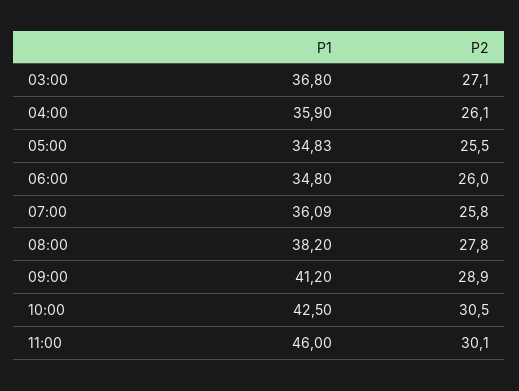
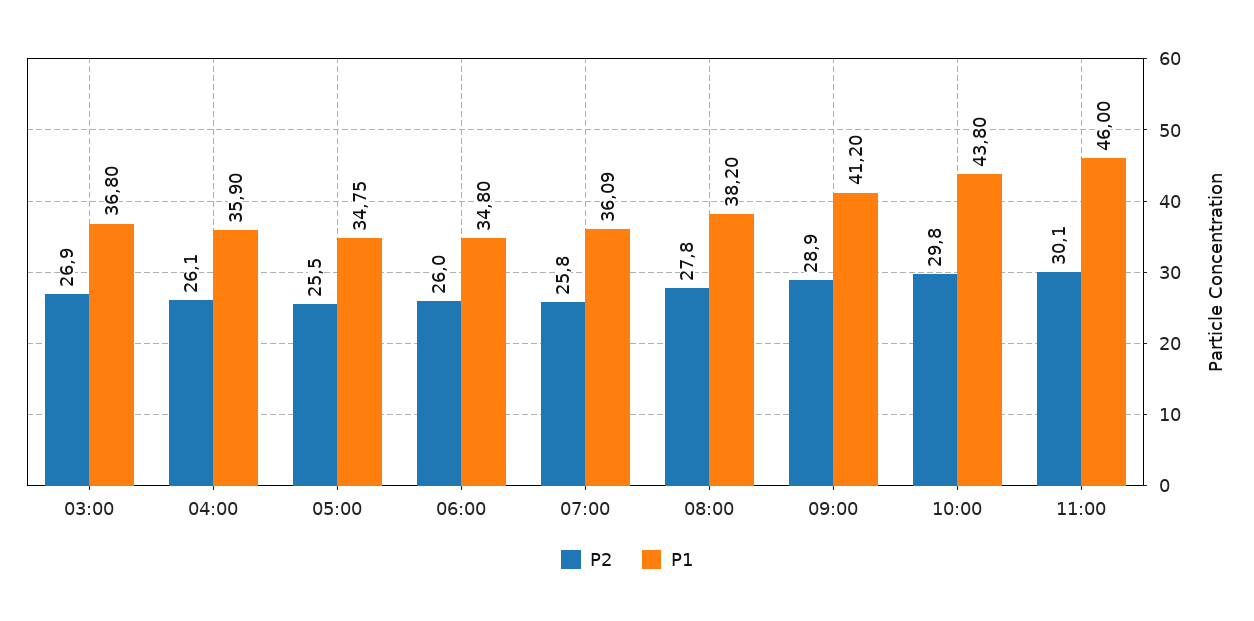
  {
    "P1": {
      "03:00": 36.8,
      "04:00": 35.9,
-     "05:00": 34.83,
+     "05:00": 34.75,
      "06:00": 34.8,
      "07:00": 36.09,
      "08:00": 38.2,
      "09:00": 41.2,
-     "10:00": 42.5,
+     "10:00": 43.8,
      "11:00": 46
    },
    "P2": {
-     "03:00": 27.1,
+     "03:00": 26.9,
      "04:00": 26.1,
      "05:00": 25.5,
      "06:00": 26,
      "07:00": 25.8,
      "08:00": 27.8,
      "09:00": 28.9,
-     "10:00": 30.5,
+     "10:00": 29.8,
      "11:00": 30.1
    }
  }

